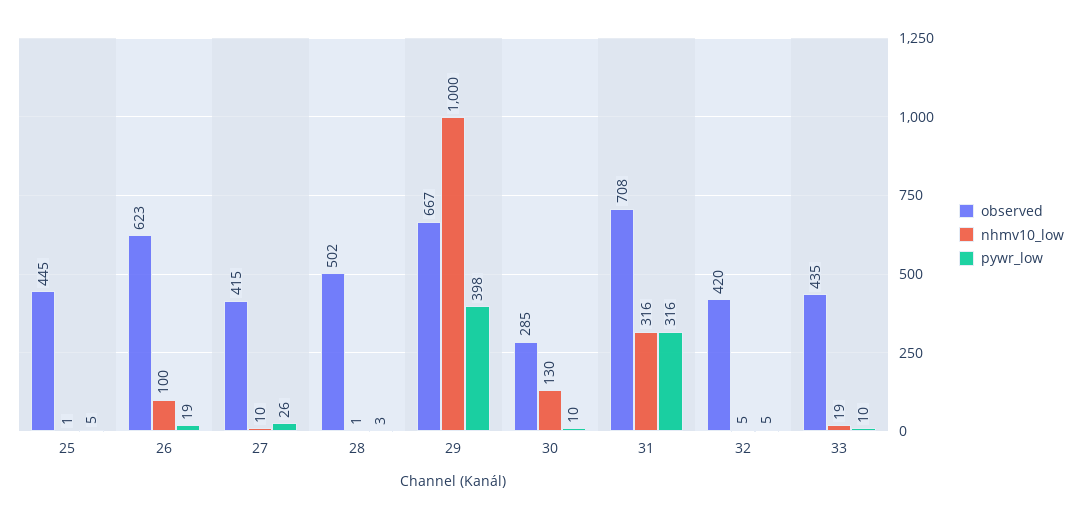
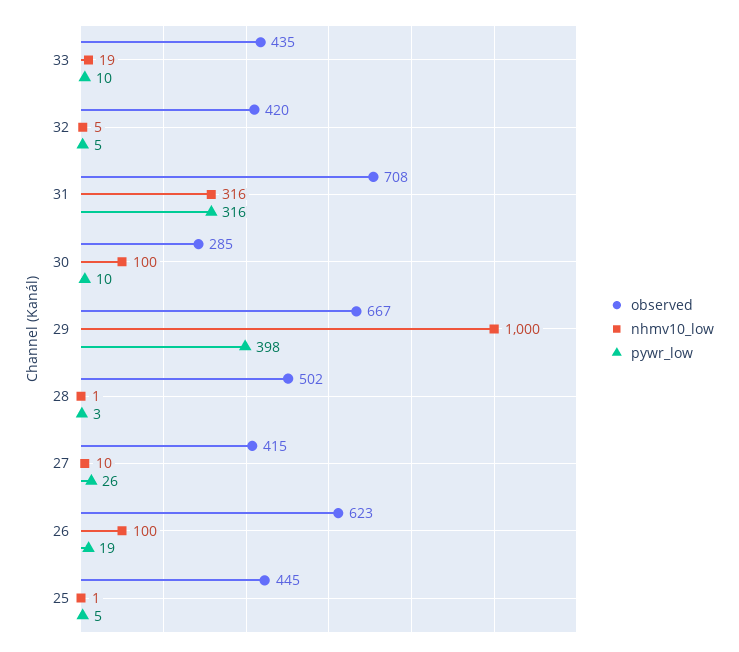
  {
    "observed": {
      "25": 445,
      "26": 623,
      "27": 415,
      "28": 502,
      "29": 667,
      "30": 285,
      "31": 708,
      "32": 420,
      "33": 435
    },
    "nhmv10_low": {
      "25": 1,
      "26": 100,
      "27": 10,
      "28": 1,
      "29": 1000,
-     "30": 130,
+     "30": 100,
      "31": 316,
      "32": 5,
      "33": 19
    },
    "pywr_low": {
      "25": 5,
      "26": 19,
      "27": 26,
      "28": 3,
      "29": 398,
      "30": 10,
      "31": 316,
      "32": 5,
      "33": 10
    }
  }

